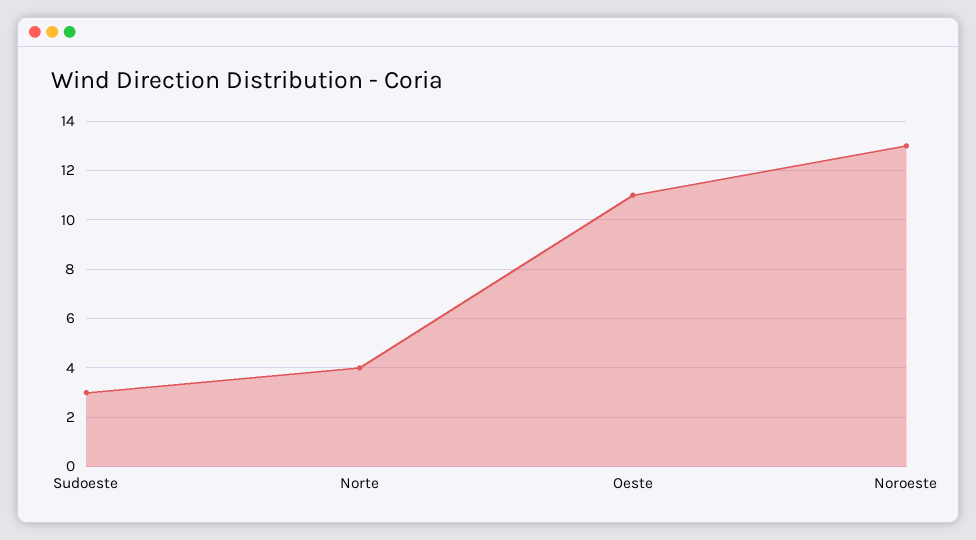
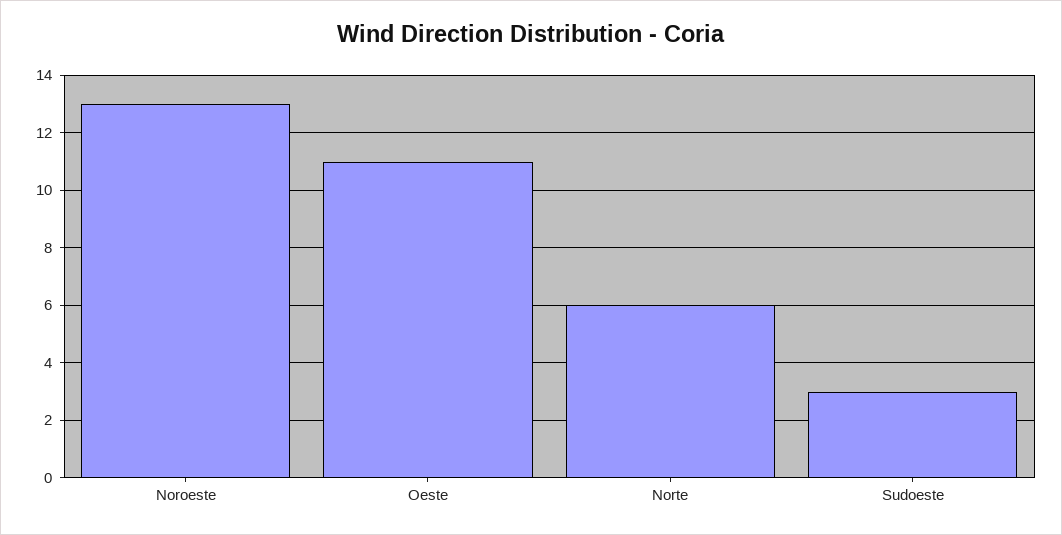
  {
    "Sudoeste": 3,
-   "Norte": 4,
+   "Norte": 6,
    "Oeste": 11,
    "Noroeste": 13
  }

